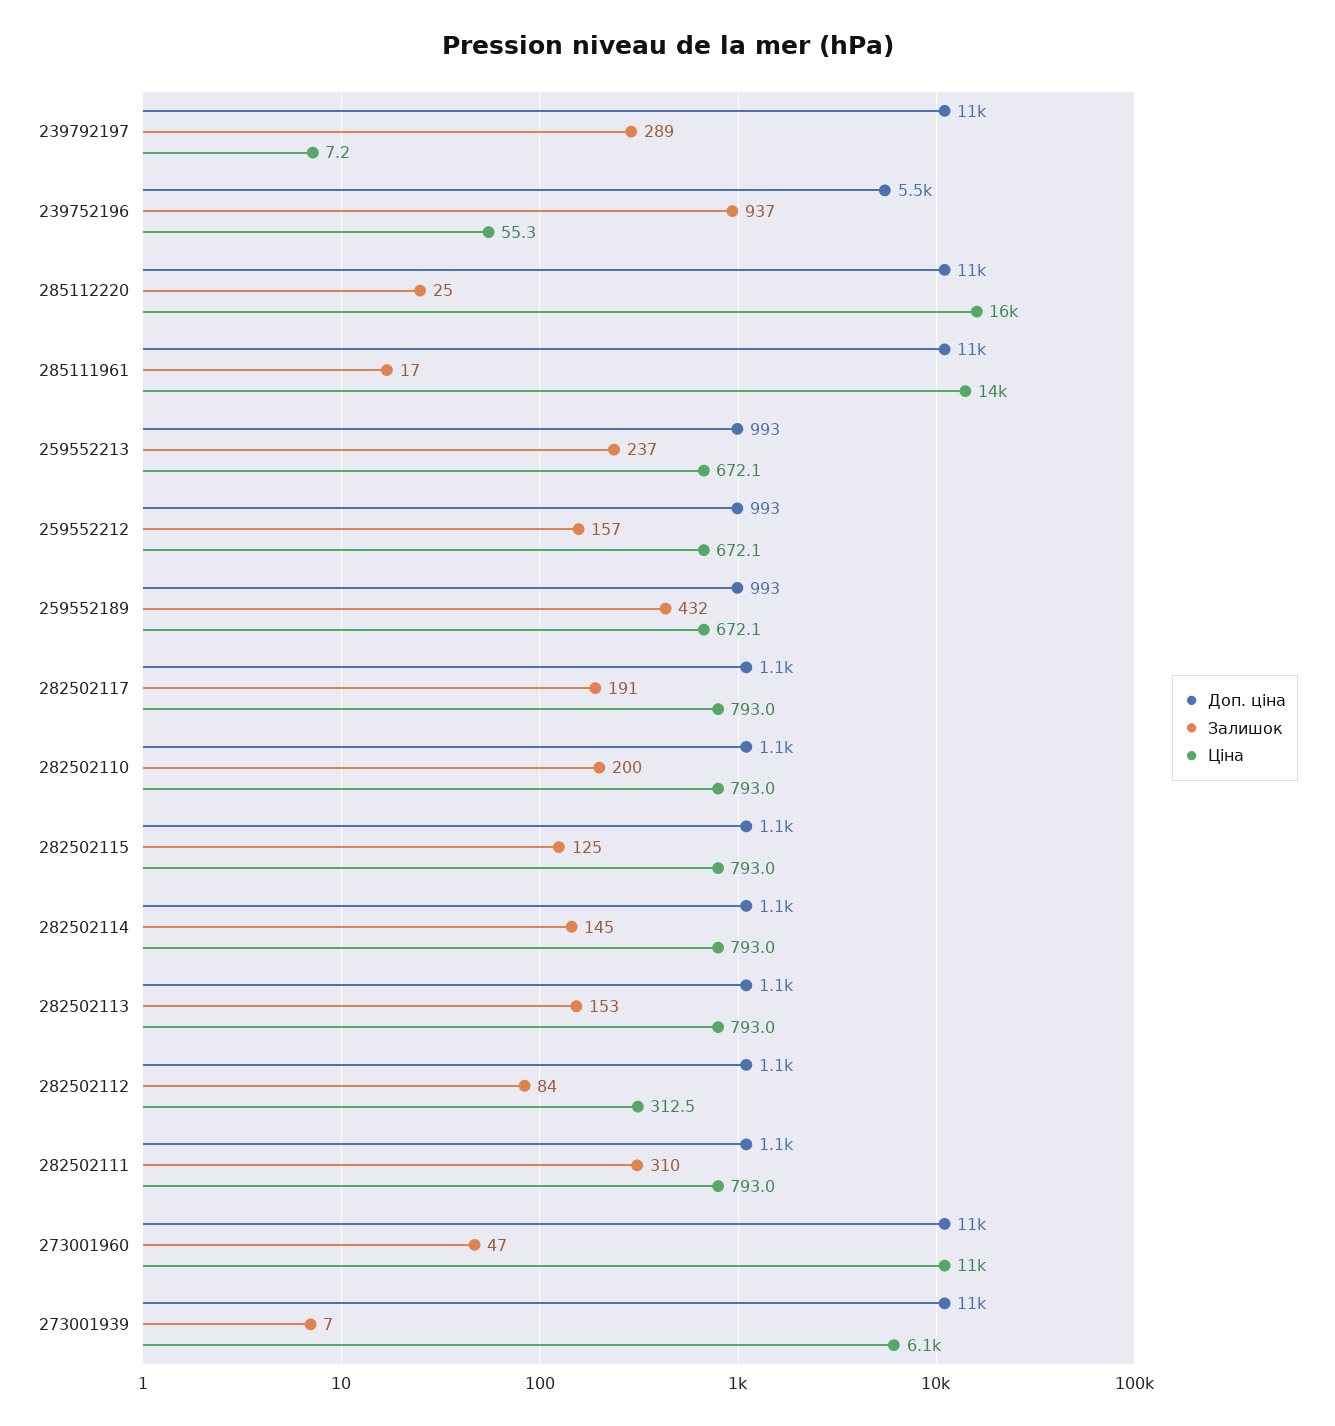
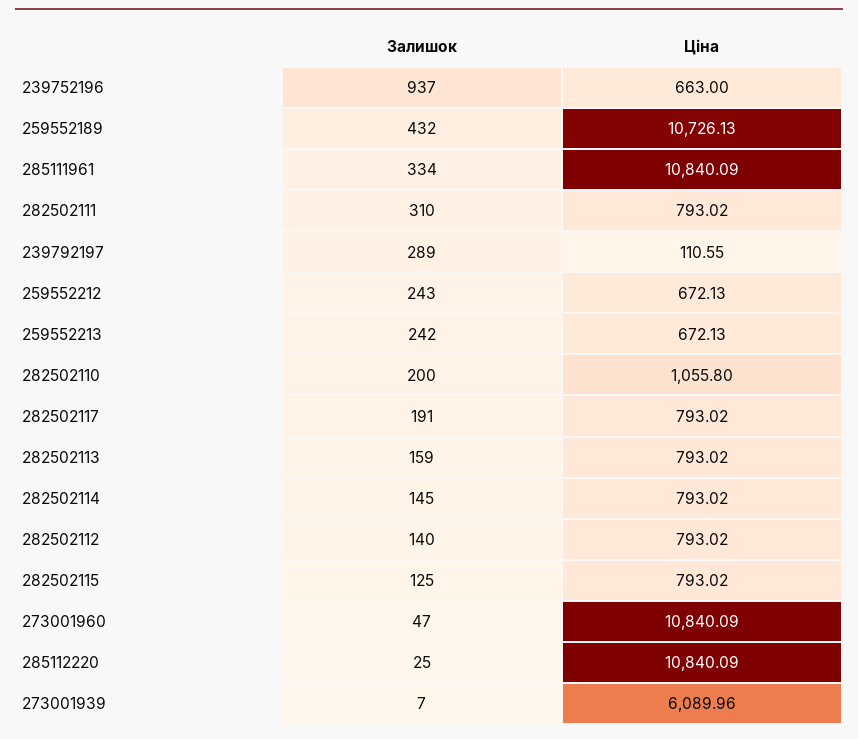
  {
-   "Доп. ціна": {
-     "239792197": 11000,
-     "239752196": 5500,
-     "285112220": 11000,
-     "285111961": 11000,
-     "259552213": 993,
-     "259552212": 993,
-     "259552189": 993,
-     "282502117": 1100,
-     "282502110": 1100,
-     "282502115": 1100,
-     "282502114": 1100,
-     "282502113": 1100,
-     "282502112": 1100,
-     "282502111": 1100,
-     "273001960": 11000,
-     "273001939": 11000
-   },
    "Залишок": {
      "239792197": 289,
      "239752196": 937,
      "285112220": 25,
-     "285111961": 17,
+     "285111961": 334,
-     "259552213": 237,
+     "259552213": 242,
-     "259552212": 157,
+     "259552212": 243,
      "259552189": 432,
      "282502117": 191,
      "282502110": 200,
      "282502115": 125,
      "282502114": 145,
-     "282502113": 153,
+     "282502113": 159,
-     "282502112": 84,
+     "282502112": 140,
      "282502111": 310,
      "273001960": 47,
      "273001939": 7
    },
    "Ціна": {
-     "239792197": 7.2,
+     "239792197": 110.55,
-     "239752196": 55.3,
+     "239752196": 663,
-     "285112220": 16000,
+     "285112220": 10840.09,
-     "285111961": 14000,
+     "285111961": 10840.09,
      "259552213": 672.13,
      "259552212": 672.13,
-     "259552189": 672.1,
+     "259552189": 10726.13,
      "282502117": 793.02,
-     "282502110": 793,
+     "282502110": 1055.8,
      "282502115": 793.02,
      "282502114": 793.02,
      "282502113": 793.02,
-     "282502112": 312.5,
+     "282502112": 793.02,
      "282502111": 793.02,
      "273001960": 10840.09,
      "273001939": 6089.96
    }
  }

